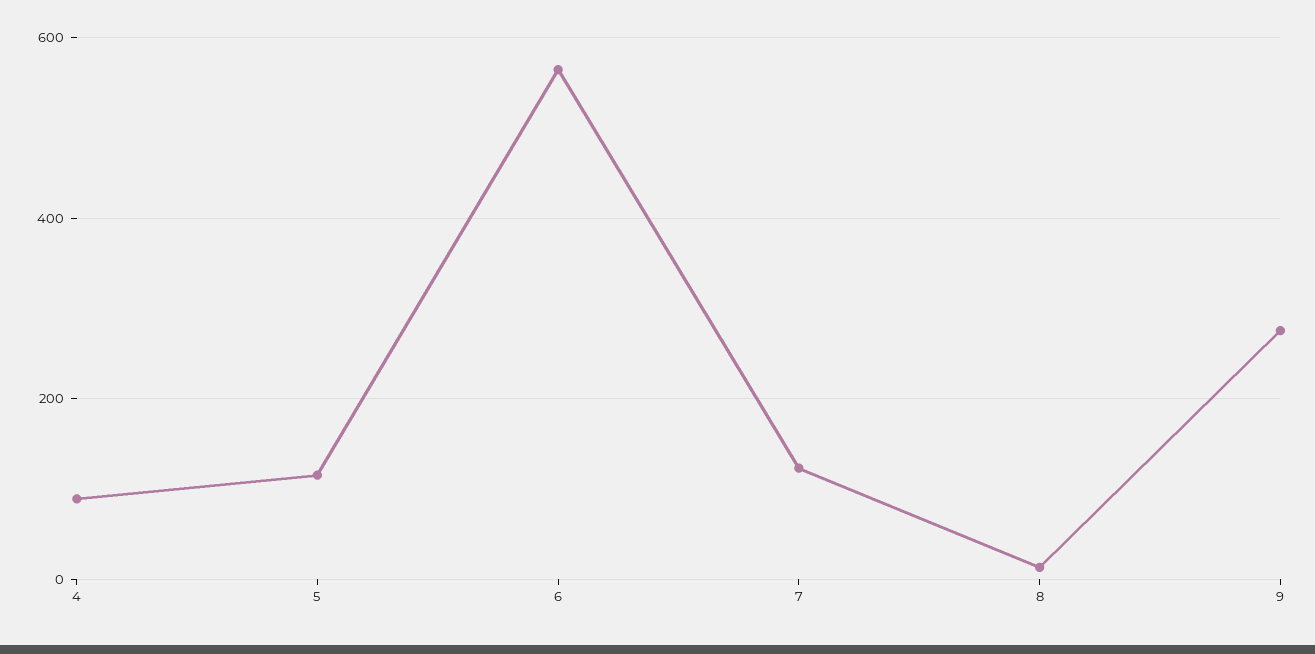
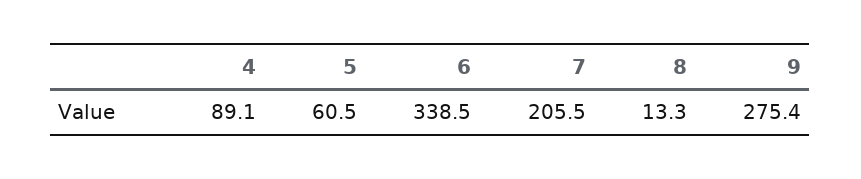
  {
    "4": 89.1,
-   "5": 120,
+   "5": 60.5,
-   "6": 560,
+   "6": 338.5,
-   "7": 120,
+   "7": 205.5,
    "8": 13.3,
    "9": 275.4
  }

